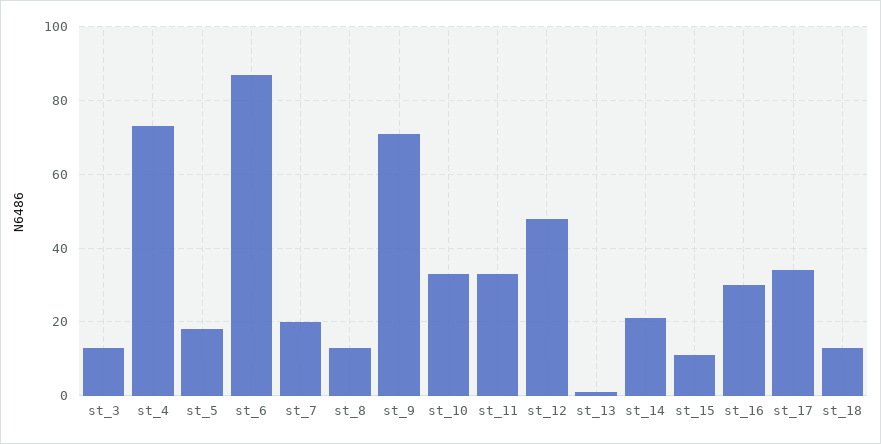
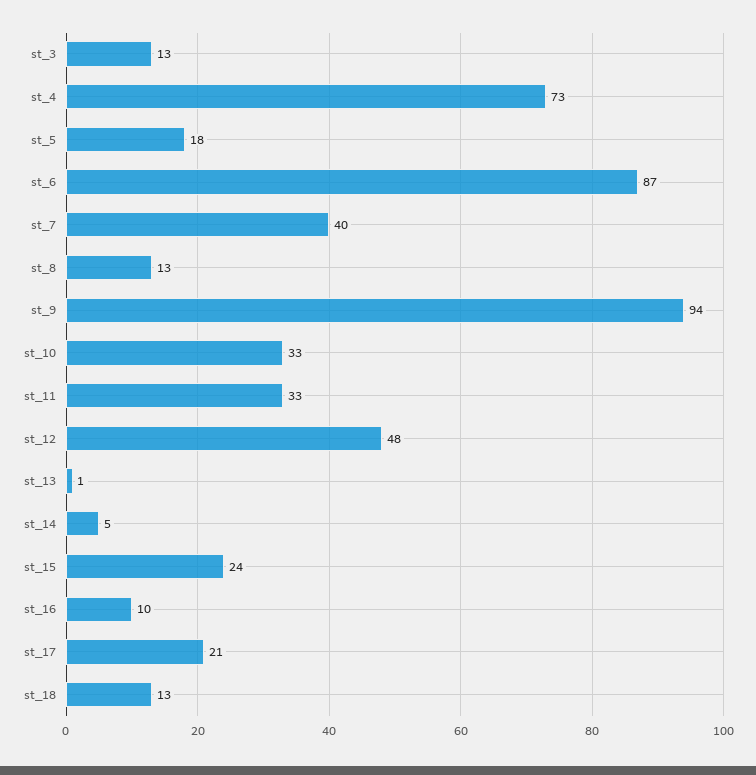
  {
    "st_3": 13,
    "st_4": 73,
    "st_5": 18,
    "st_6": 87,
-   "st_7": 20,
+   "st_7": 40,
    "st_8": 13,
-   "st_9": 70,
+   "st_9": 94,
    "st_10": 33,
    "st_11": 33,
    "st_12": 48,
    "st_13": 1,
-   "st_14": 20,
+   "st_14": 5,
-   "st_15": 10,
+   "st_15": 24,
-   "st_16": 30,
+   "st_16": 10,
-   "st_17": 35,
+   "st_17": 21,
    "st_18": 13
  }

